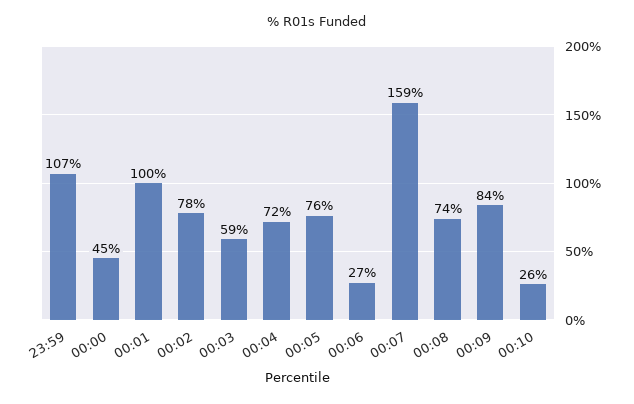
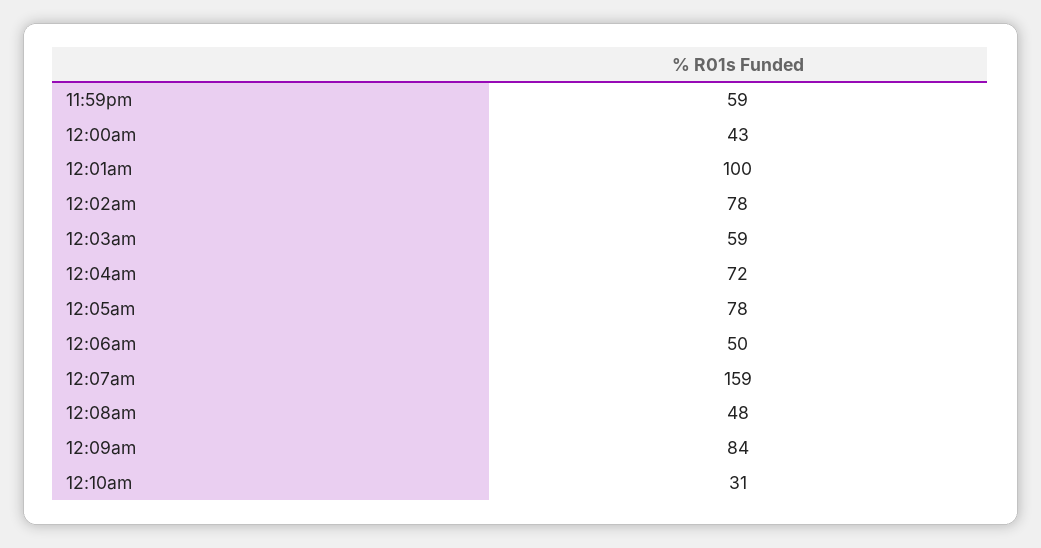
  {
-   "23:59": 107,
+   "23:59": 59,
-   "00:00": 45,
+   "00:00": 43,
    "00:01": 100,
    "00:02": 78,
    "00:03": 59,
    "00:04": 72,
-   "00:05": 76,
+   "00:05": 78,
-   "00:06": 27,
+   "00:06": 50,
    "00:07": 159,
-   "00:08": 74,
+   "00:08": 48,
    "00:09": 84,
-   "00:10": 26
+   "00:10": 31
  }

